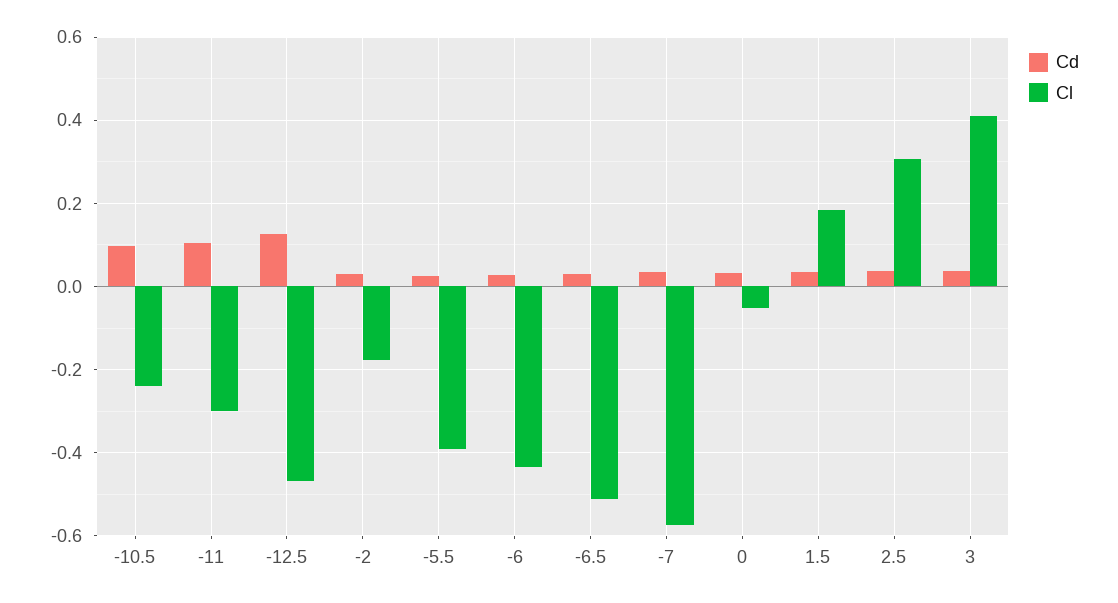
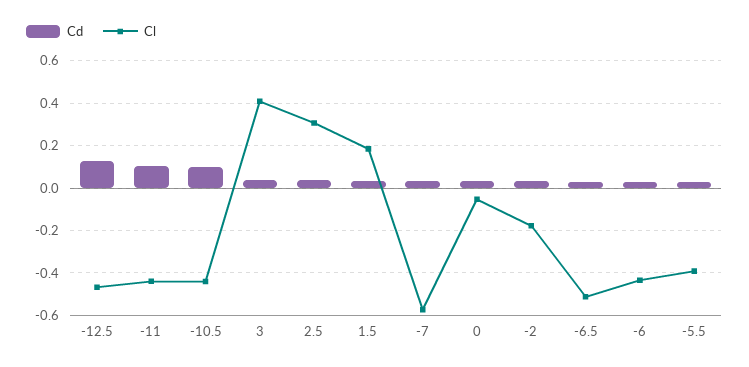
  {
    "Cd": {
      "-10.5": 0.1,
      "-11": 0.1,
      "-12.5": 0.12,
      "-2": 0.04,
      "-5.5": 0.02,
      "-6": 0.02,
      "-6.5": 0.04,
      "-7": 0.04,
      "0": 0.04,
      "1.5": 0.04,
      "2.5": 0.04,
      "3": 0.04
    },
    "Cl": {
-     "-10.5": -0.24,
+     "-10.5": -0.45,
-     "-11": -0.3,
+     "-11": -0.45,
      "-12.5": -0.46,
      "-2": -0.18,
      "-5.5": -0.4,
      "-6": -0.44,
      "-6.5": -0.52,
      "-7": -0.58,
      "0": -0.06,
      "1.5": 0.18,
      "2.5": 0.3,
      "3": 0.4
    }
  }

